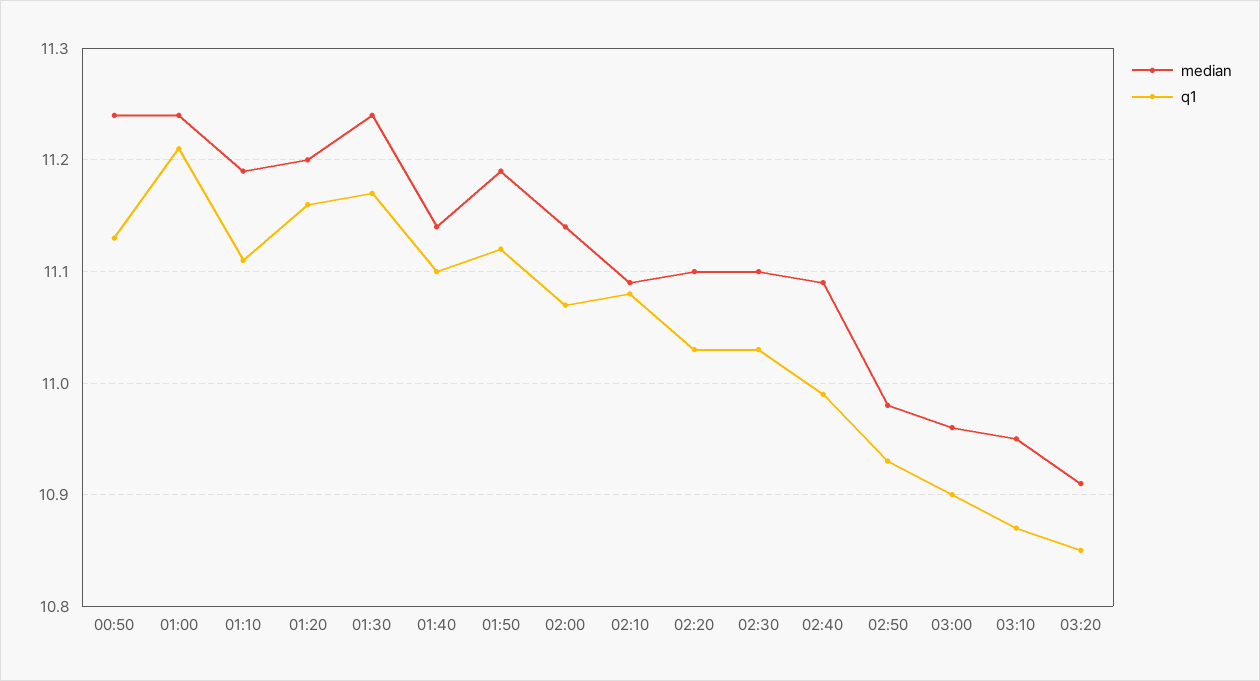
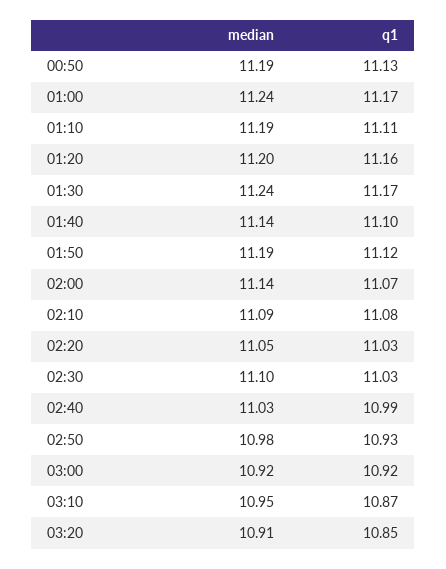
  {
    "median": {
-     "00:50": 11.24,
+     "00:50": 11.19,
      "01:00": 11.24,
      "01:10": 11.19,
      "01:20": 11.2,
      "01:30": 11.24,
      "01:40": 11.14,
      "01:50": 11.19,
      "02:00": 11.14,
      "02:10": 11.09,
-     "02:20": 11.1,
+     "02:20": 11.05,
      "02:30": 11.1,
-     "02:40": 11.09,
+     "02:40": 11.03,
      "02:50": 10.98,
-     "03:00": 10.96,
+     "03:00": 10.92,
      "03:10": 10.95,
      "03:20": 10.91
    },
    "q1": {
      "00:50": 11.13,
-     "01:00": 11.21,
+     "01:00": 11.17,
      "01:10": 11.11,
      "01:20": 11.16,
      "01:30": 11.17,
      "01:40": 11.1,
      "01:50": 11.12,
      "02:00": 11.07,
      "02:10": 11.08,
      "02:20": 11.03,
      "02:30": 11.03,
      "02:40": 10.99,
      "02:50": 10.93,
-     "03:00": 10.9,
+     "03:00": 10.92,
      "03:10": 10.87,
      "03:20": 10.85
    }
  }

